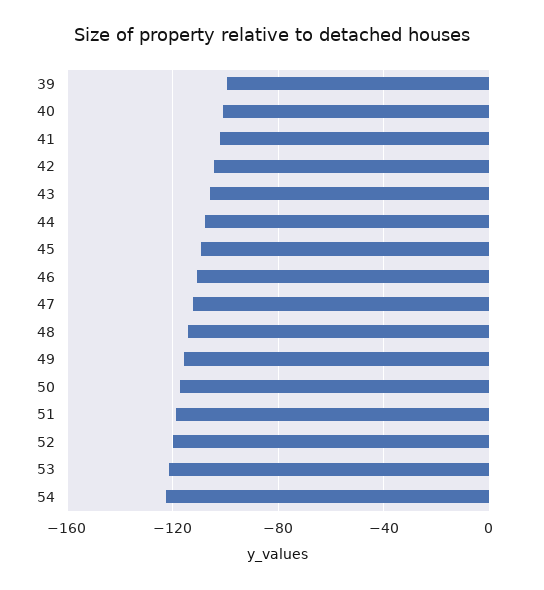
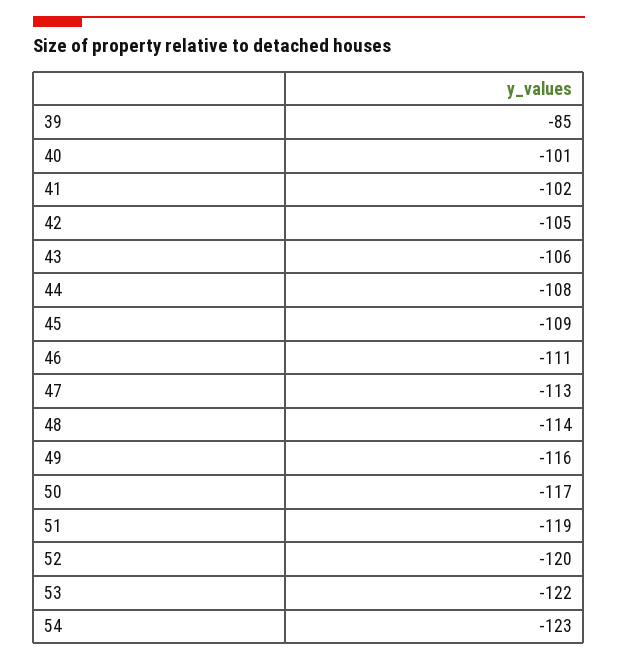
  {
-   "39": -100,
+   "39": -85,
    "40": -101,
    "41": -102,
    "42": -105,
    "43": -106,
    "44": -108,
    "45": -109,
    "46": -111,
    "47": -113,
    "48": -114,
    "49": -116,
    "50": -117,
    "51": -119,
    "52": -120,
    "53": -122,
    "54": -123
  }

